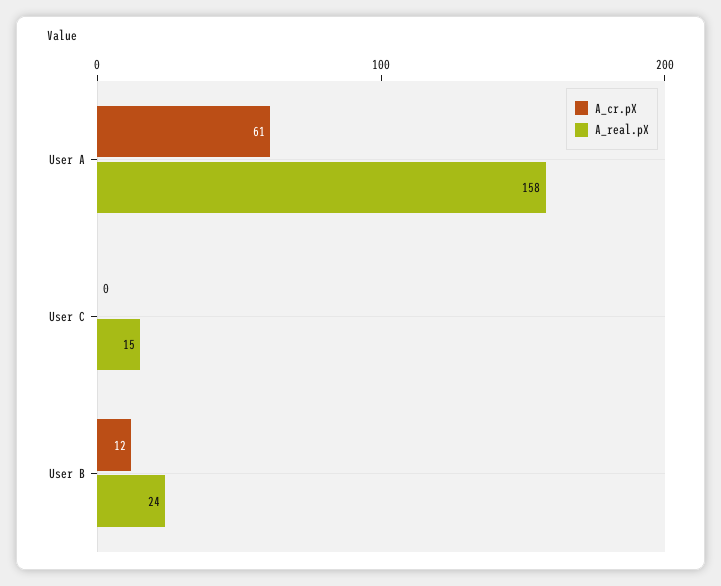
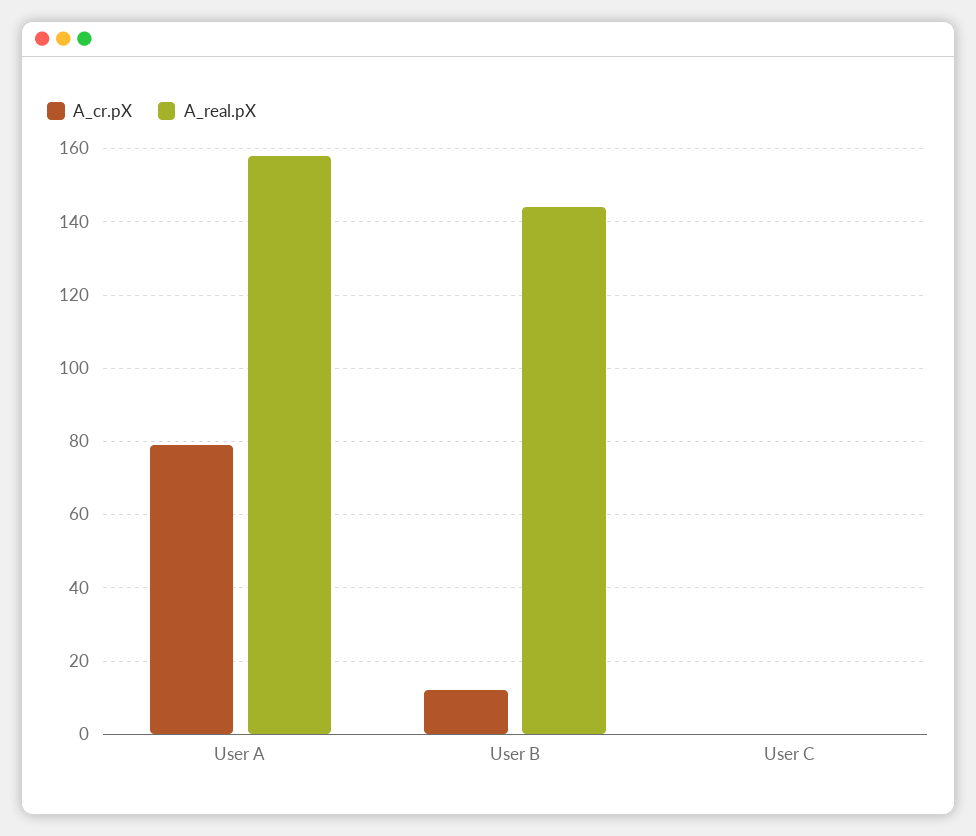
  {
    "A_cr.pX": {
-     "User A": 61,
+     "User A": 80,
      "User C": 0,
      "User B": 12
    },
    "A_real.pX": {
      "User A": 158,
-     "User C": 15,
+     "User C": 0,
-     "User B": 24
+     "User B": 145
    }
  }

